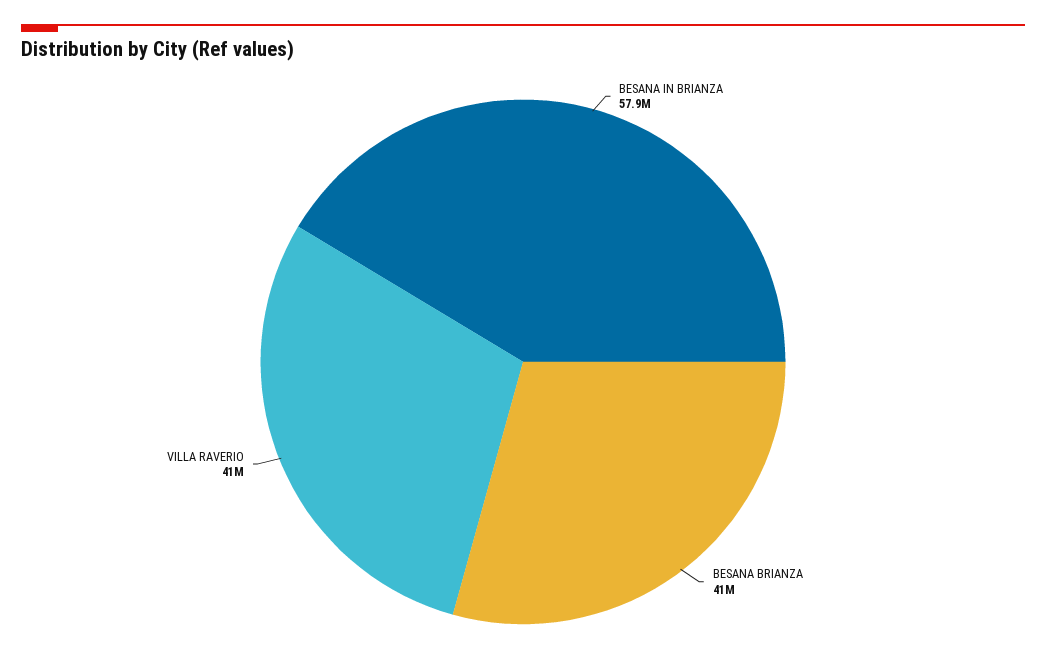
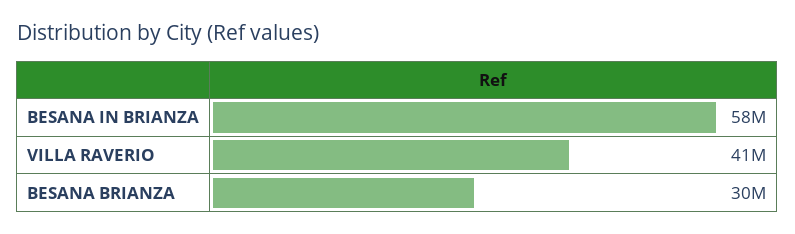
  {
    "BESANA IN BRIANZA": 57900000,
-   "BESANA BRIANZA": 41000000,
+   "BESANA BRIANZA": 30000000,
    "VILLA RAVERIO": 41000000
  }

